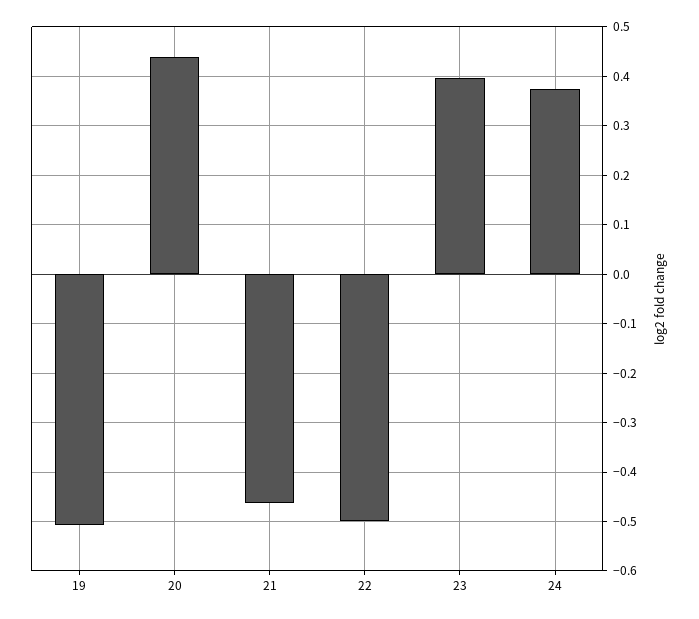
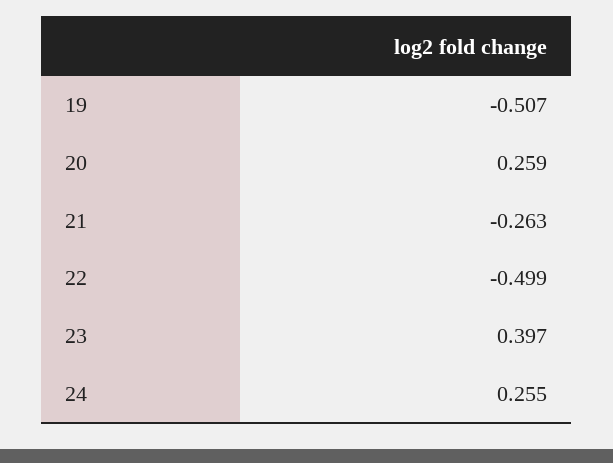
  {
    "19": -0.507,
-   "20": 0.44,
+   "20": 0.259,
-   "21": -0.46,
+   "21": -0.263,
    "22": -0.499,
    "23": 0.397,
-   "24": 0.38
+   "24": 0.255
  }

